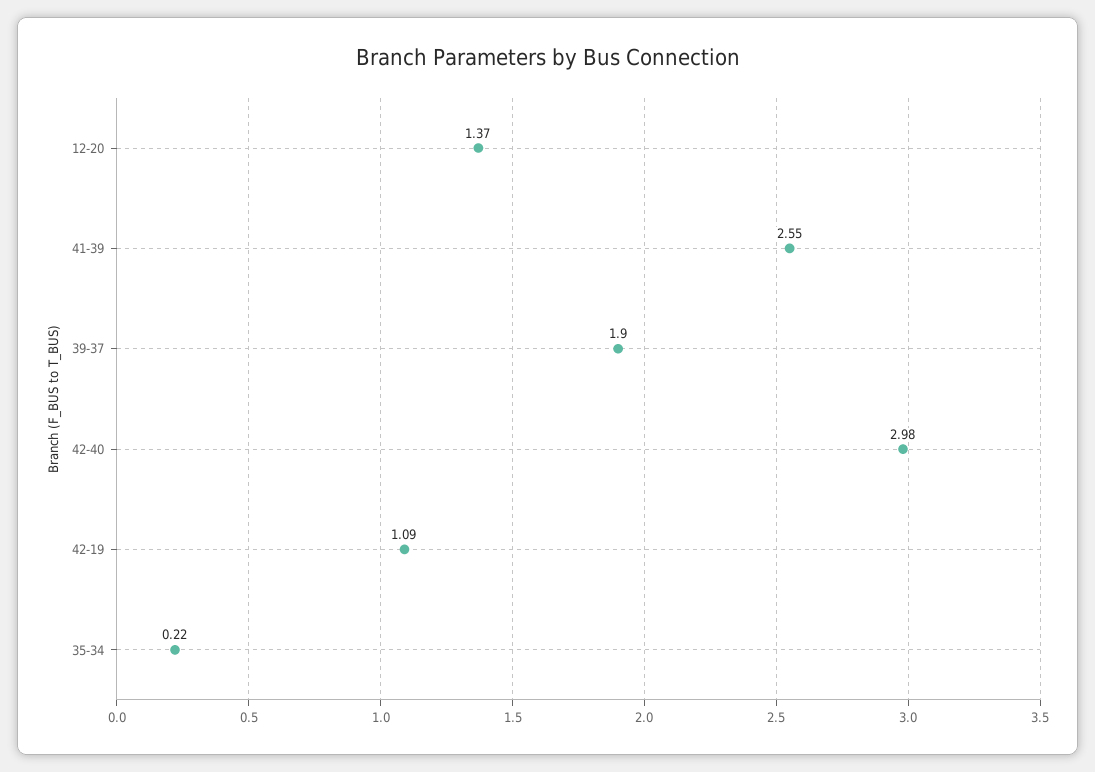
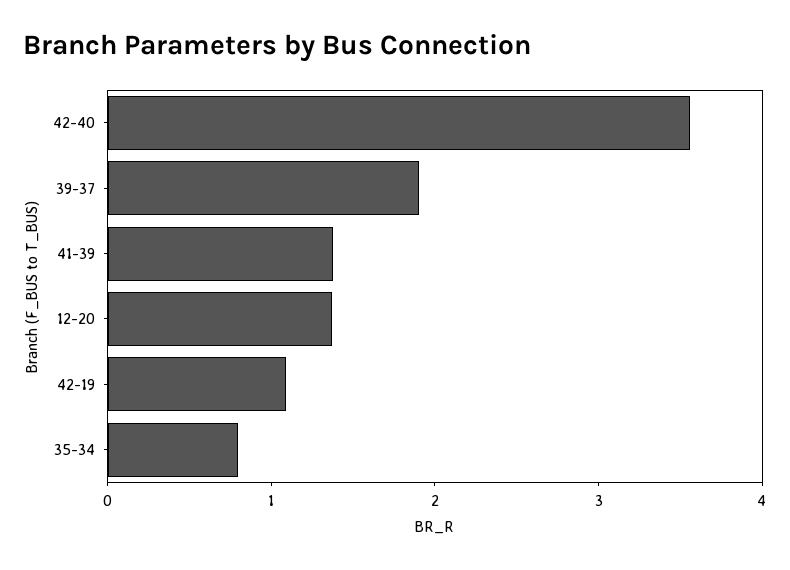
  {
    "12-20": 1.37,
-   "41-39": 2.55,
+   "41-39": 1.4,
    "39-37": 1.9,
-   "42-40": 2.98,
+   "42-40": 3.6,
    "42-19": 1.09,
-   "35-34": 0.22
+   "35-34": 0.8
  }

